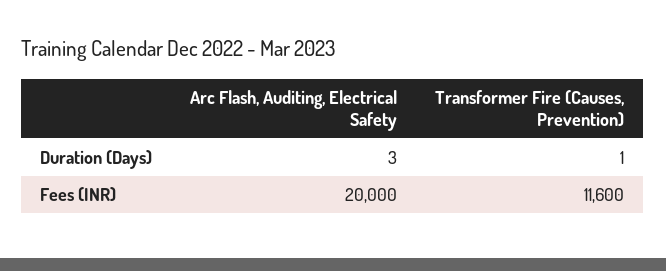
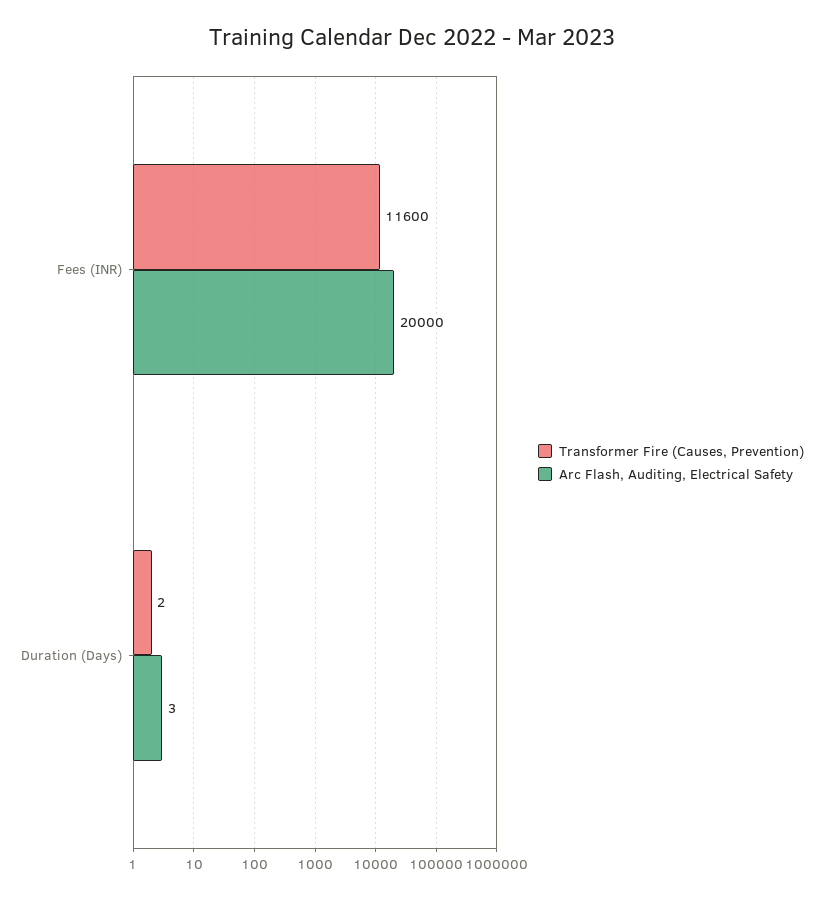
  {
    "Arc Flash, Auditing, Electrical Safety": {
      "Duration (Days)": 3,
      "Fees (INR)": 20000
    },
    "Transformer Fire (Causes, Prevention)": {
-     "Duration (Days)": 1,
+     "Duration (Days)": 2,
      "Fees (INR)": 11600
    }
  }

